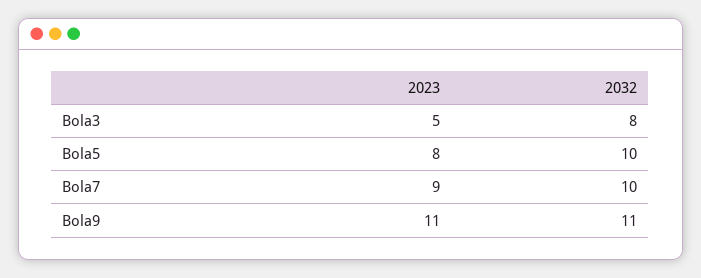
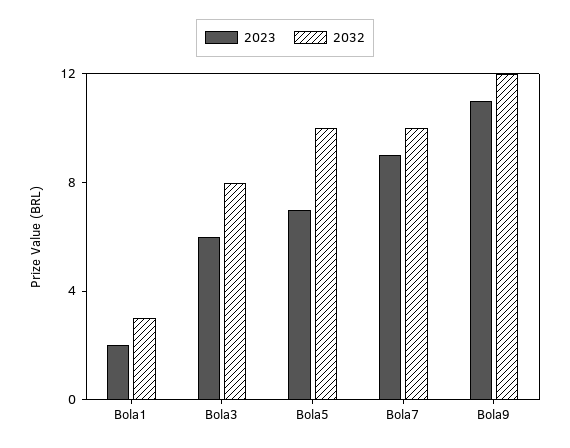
  {
    "2023": {
-     "Bola3": 5,
+     "Bola3": 6,
-     "Bola5": 8,
+     "Bola5": 7,
      "Bola7": 9,
-     "Bola9": 11
+     "Bola9": 11,
+     "Bola1": 2
    },
    "2032": {
      "Bola3": 8,
      "Bola5": 10,
      "Bola7": 10,
-     "Bola9": 11
+     "Bola9": 12,
+     "Bola1": 3
    }
  }

